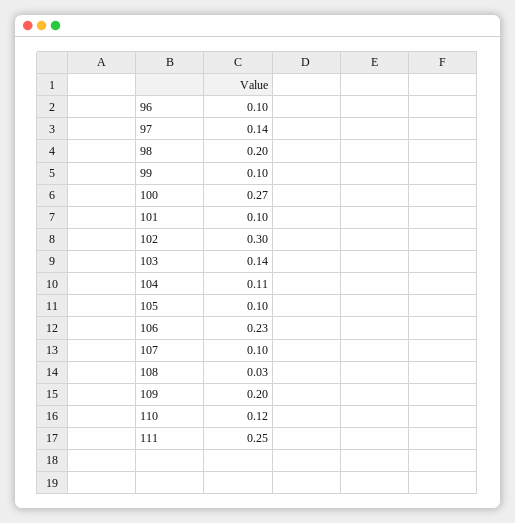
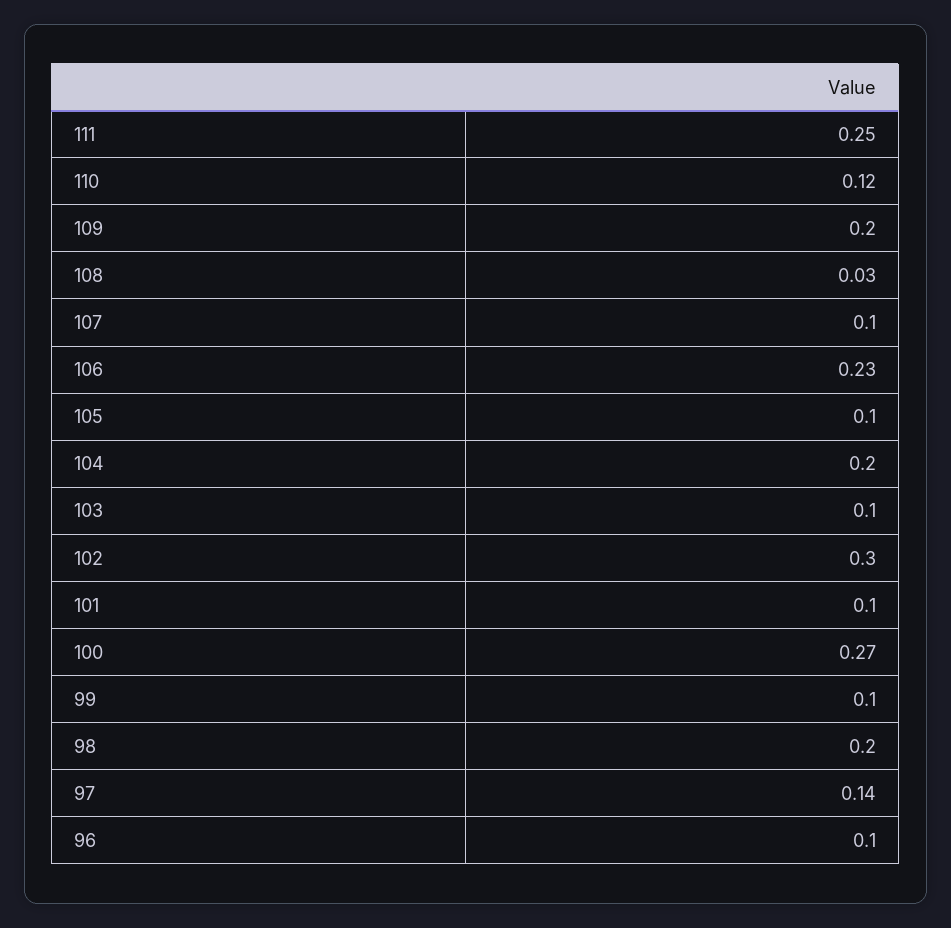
  {
    "96": 0.1,
    "97": 0.14,
    "98": 0.2,
    "99": 0.1,
    "100": 0.27,
    "101": 0.1,
    "102": 0.3,
-   "103": 0.14,
+   "103": 0.1,
-   "104": 0.11,
+   "104": 0.2,
    "105": 0.1,
    "106": 0.23,
    "107": 0.1,
    "108": 0.03,
    "109": 0.2,
    "110": 0.12,
    "111": 0.25
  }

